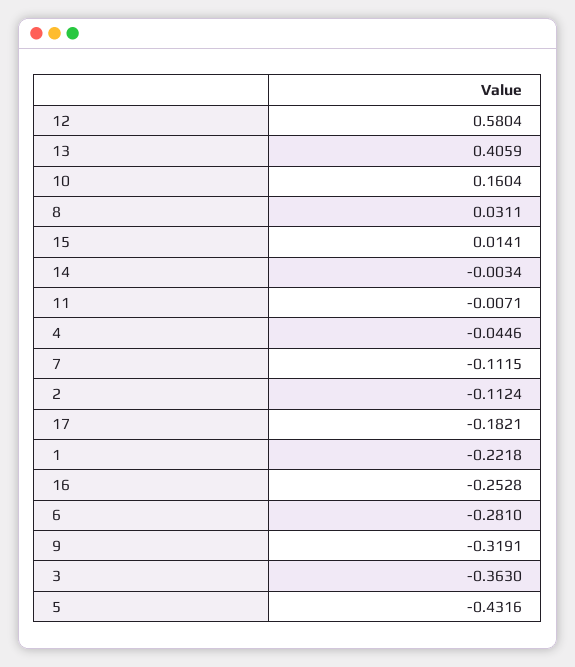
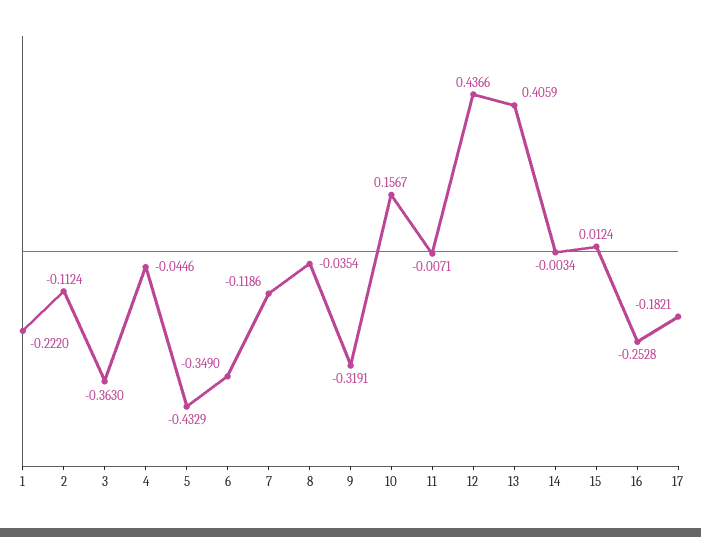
  {
-   "12": 0.5804,
+   "12": 0.4366,
    "13": 0.4059,
-   "10": 0.1604,
+   "10": 0.1567,
-   "8": 0.0311,
+   "8": -0.0354,
-   "15": 0.0141,
+   "15": 0.0124,
    "14": -0.0034,
    "11": -0.0071,
    "4": -0.0446,
-   "7": -0.1115,
+   "7": -0.1186,
    "2": -0.1124,
    "17": -0.1821,
-   "1": -0.2218,
+   "1": -0.222,
    "16": -0.2528,
-   "6": -0.281,
+   "6": -0.349,
    "9": -0.3191,
    "3": -0.363,
-   "5": -0.4316
+   "5": -0.4329
  }

